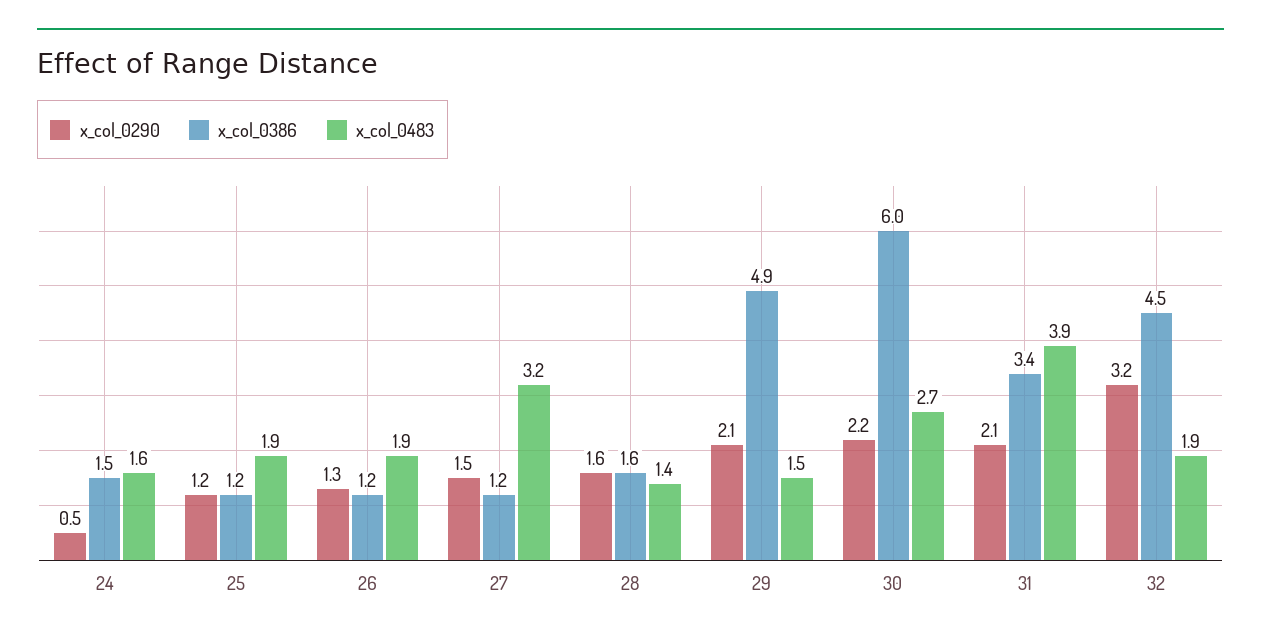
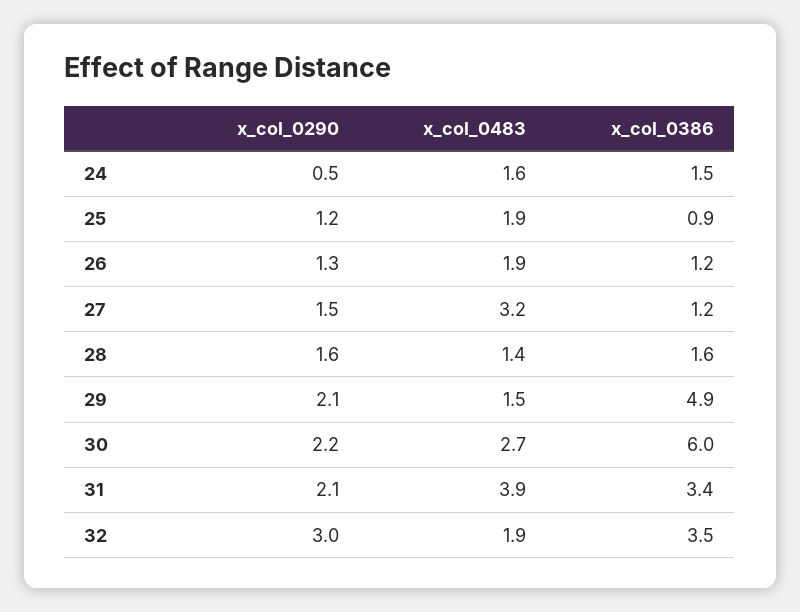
  {
    "x_col_0290": {
      "24": 0.5,
      "25": 1.2,
      "26": 1.3,
      "27": 1.5,
      "28": 1.6,
      "29": 2.1,
      "30": 2.2,
      "31": 2.1,
-     "32": 3.2
+     "32": 3
    },
    "x_col_0386": {
      "24": 1.5,
-     "25": 1.2,
+     "25": 0.9,
      "26": 1.2,
      "27": 1.2,
      "28": 1.6,
      "29": 4.9,
      "30": 6,
      "31": 3.4,
-     "32": 4.5
+     "32": 3.5
    },
    "x_col_0483": {
      "24": 1.6,
      "25": 1.9,
      "26": 1.9,
      "27": 3.2,
      "28": 1.4,
      "29": 1.5,
      "30": 2.7,
      "31": 3.9,
      "32": 1.9
    }
  }

